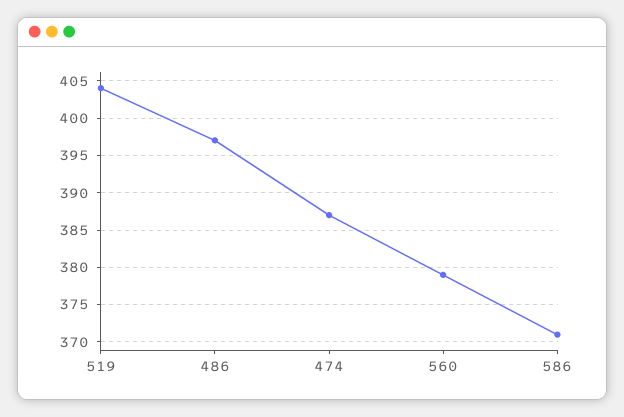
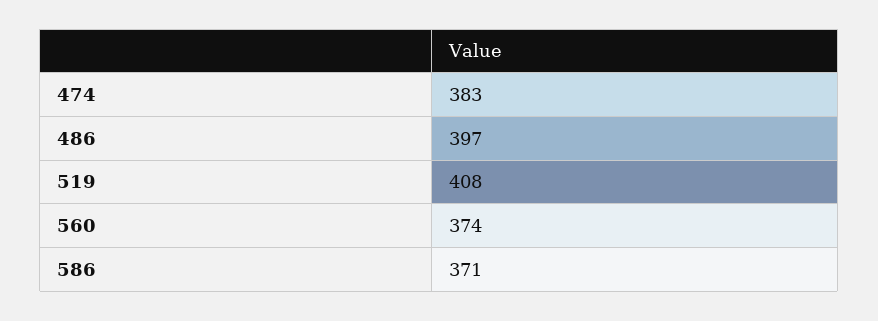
  {
-   "519": 404,
+   "519": 408,
    "486": 397,
-   "474": 387,
+   "474": 383,
-   "560": 379,
+   "560": 374,
    "586": 371
  }

